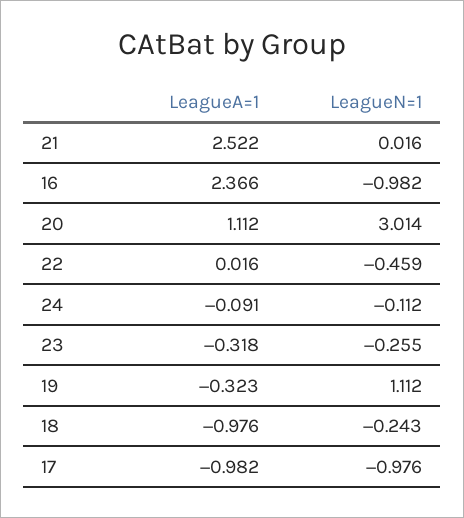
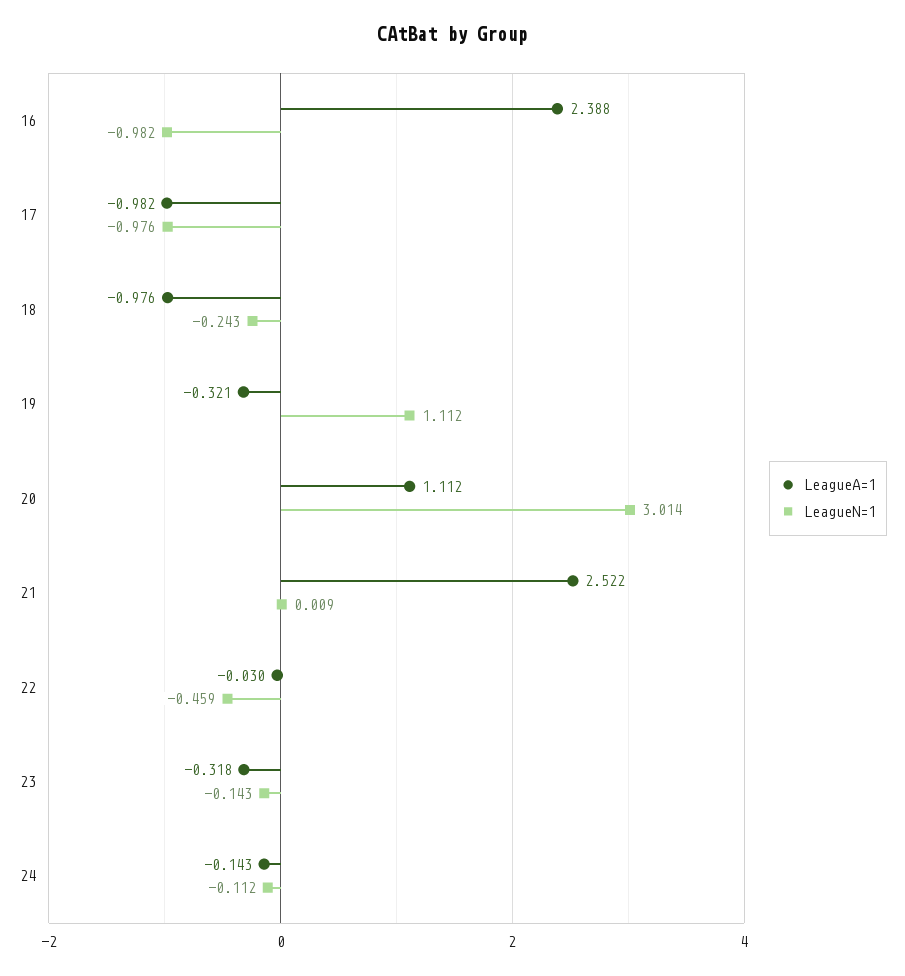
  {
    "LeagueA=1": {
      "21": 2.522,
-     "16": 2.366,
+     "16": 2.388,
      "20": 1.112,
-     "22": 0.016,
+     "22": -0.03,
-     "24": -0.091,
+     "24": -0.143,
      "23": -0.318,
-     "19": -0.323,
+     "19": -0.321,
      "18": -0.976,
      "17": -0.982
    },
    "LeagueN=1": {
-     "21": 0.016,
+     "21": 0.009,
      "16": -0.982,
      "20": 3.014,
      "22": -0.459,
      "24": -0.112,
-     "23": -0.255,
+     "23": -0.143,
      "19": 1.112,
      "18": -0.243,
      "17": -0.976
    }
  }

